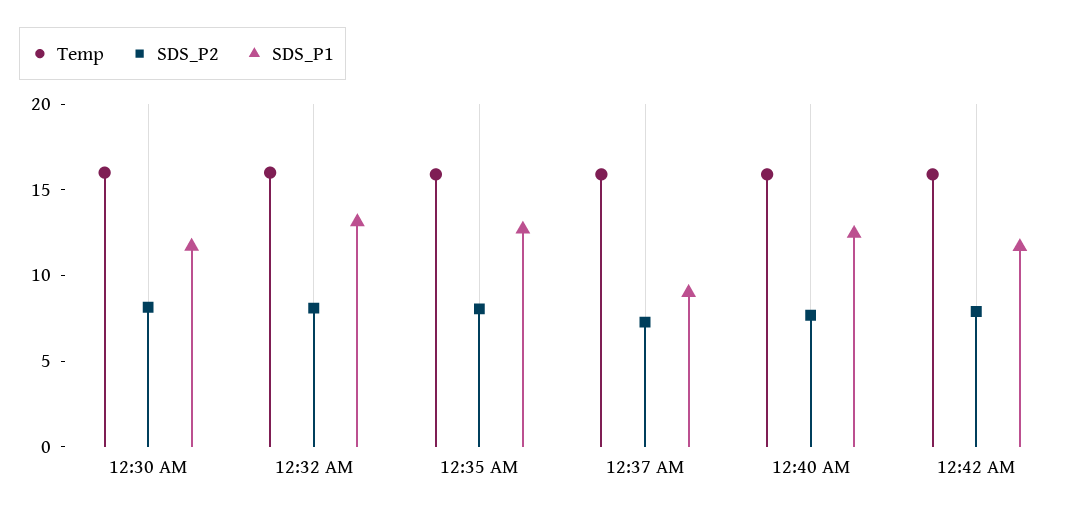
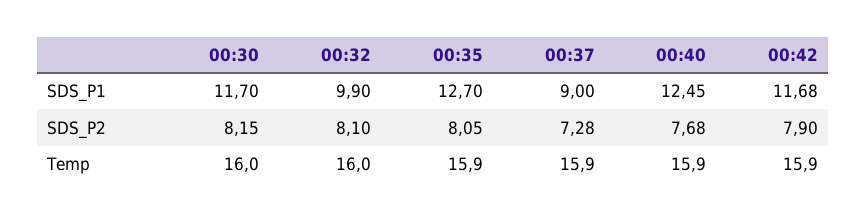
  {
    "Temp": {
      "12:30 AM": 16,
      "12:32 AM": 16,
      "12:35 AM": 15.9,
      "12:37 AM": 15.9,
      "12:40 AM": 15.9,
      "12:42 AM": 15.9
    },
    "SDS_P2": {
      "12:30 AM": 8.15,
      "12:32 AM": 8.1,
      "12:35 AM": 8.05,
      "12:37 AM": 7.28,
      "12:40 AM": 7.68,
      "12:42 AM": 7.9
    },
    "SDS_P1": {
      "12:30 AM": 11.7,
-     "12:32 AM": 13,
+     "12:32 AM": 9.9,
      "12:35 AM": 12.7,
      "12:37 AM": 9,
      "12:40 AM": 12.45,
      "12:42 AM": 11.68
    }
  }

